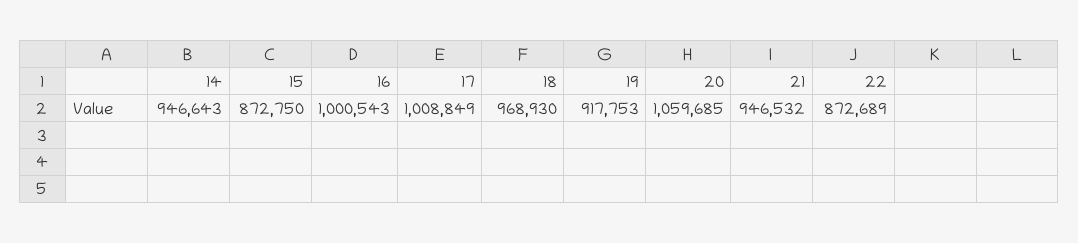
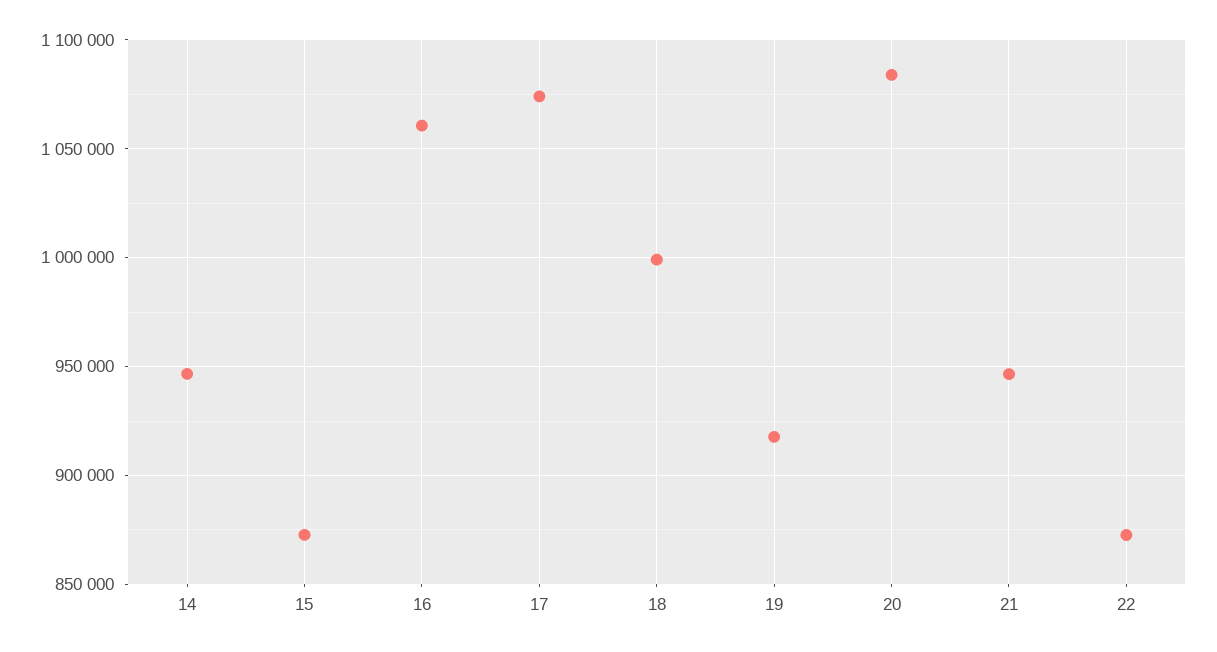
  {
    "14": 946643,
    "15": 872750,
-   "16": 1000543,
+   "16": 1060000,
-   "17": 1008849,
+   "17": 1075000,
-   "18": 968930,
+   "18": 1000000,
    "19": 917753,
-   "20": 1059685,
+   "20": 1085000,
    "21": 946532,
    "22": 872689
  }

